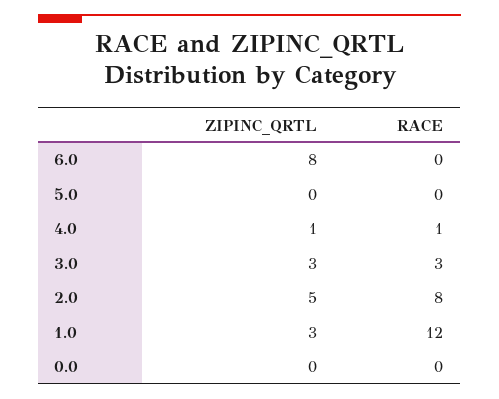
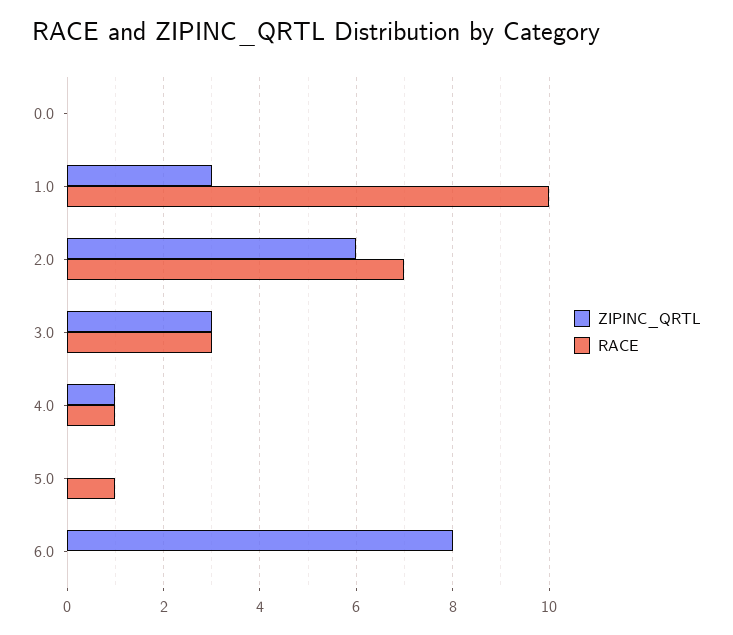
  {
    "ZIPINC_QRTL": {
      "6.0": 8,
      "5.0": 0,
      "4.0": 1,
      "3.0": 3,
-     "2.0": 5,
+     "2.0": 6,
      "1.0": 3,
      "0.0": 0
    },
    "RACE": {
      "6.0": 0,
-     "5.0": 0,
+     "5.0": 1,
      "4.0": 1,
      "3.0": 3,
-     "2.0": 8,
+     "2.0": 7,
-     "1.0": 12,
+     "1.0": 10,
      "0.0": 0
    }
  }

